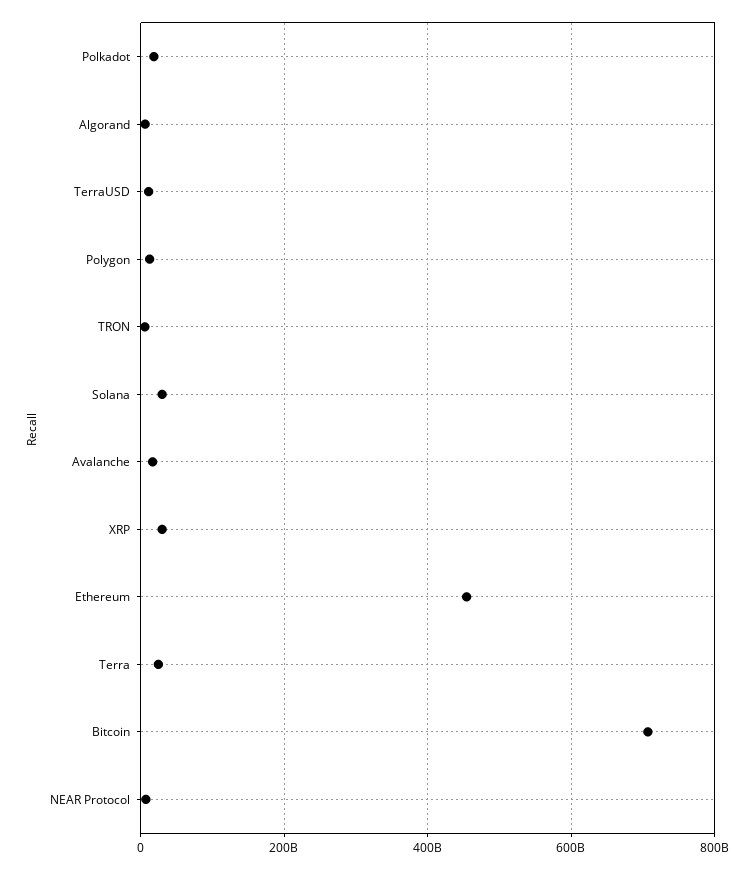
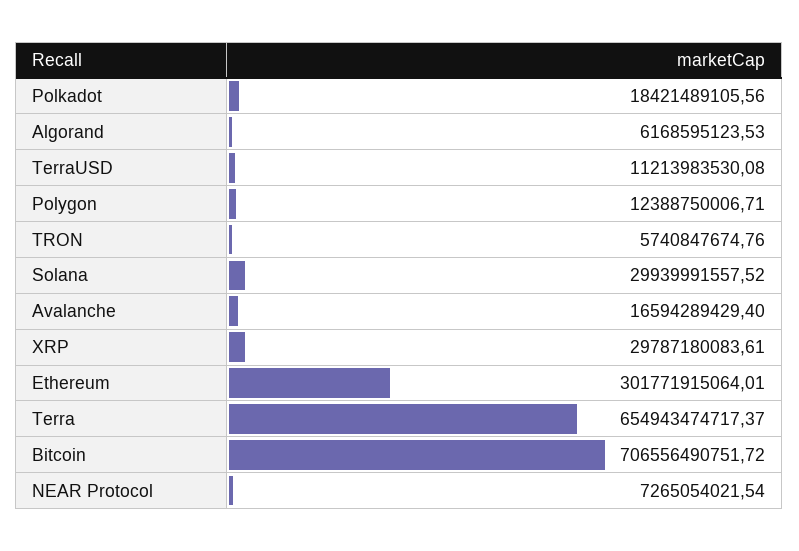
  {
    "Polkadot": 18421489105.56,
    "Algorand": 6168595123.53,
    "TerraUSD": 11213983530.08,
    "Polygon": 12388750006.71,
    "TRON": 5740847674.76,
    "Solana": 29939991557.52,
    "Avalanche": 16594289429.4,
    "XRP": 29787180083.61,
-   "Ethereum": 460000000000,
+   "Ethereum": 301771915064.01,
-   "Terra": 20000000000,
+   "Terra": 654943474717.37,
    "Bitcoin": 706556490751.72,
    "NEAR Protocol": 7265054021.54
  }

